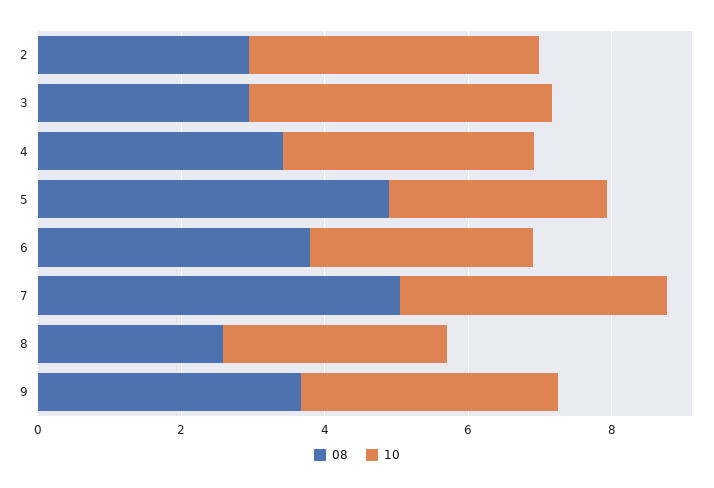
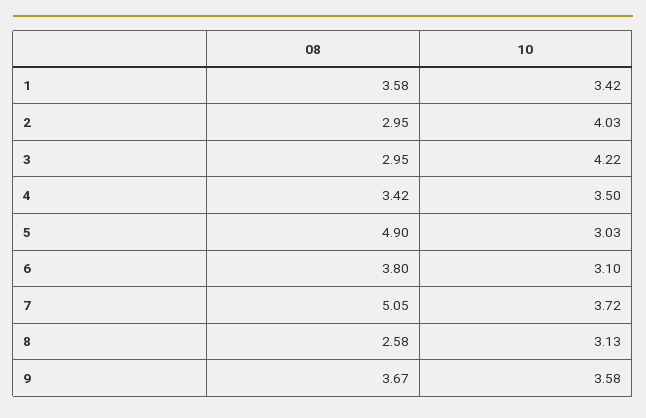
  {
    "08": {
      "2": 2.95,
      "3": 2.95,
      "4": 3.42,
      "5": 4.9,
      "6": 3.8,
      "7": 5.05,
      "8": 2.58,
-     "9": 3.67
+     "9": 3.67,
+     "1": 3.58
    },
    "10": {
      "2": 4.03,
      "3": 4.22,
      "4": 3.5,
      "5": 3.03,
      "6": 3.1,
      "7": 3.72,
      "8": 3.13,
-     "9": 3.58
+     "9": 3.58,
+     "1": 3.42
    }
  }

